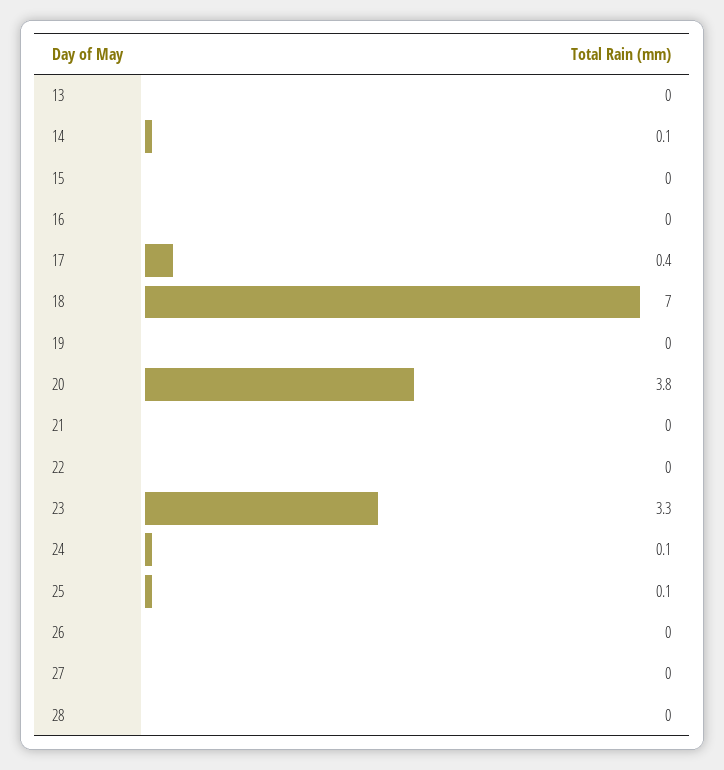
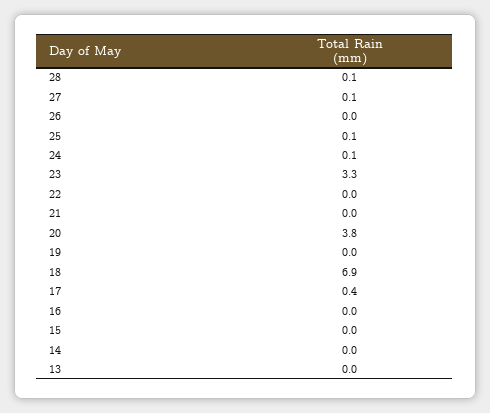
  {
    "13": 0,
-   "14": 0.1,
+   "14": 0,
    "15": 0,
    "16": 0,
    "17": 0.4,
-   "18": 7,
+   "18": 6.9,
    "19": 0,
    "20": 3.8,
    "21": 0,
    "22": 0,
    "23": 3.3,
    "24": 0.1,
    "25": 0.1,
    "26": 0,
-   "27": 0,
+   "27": 0.1,
-   "28": 0
+   "28": 0.1
  }

